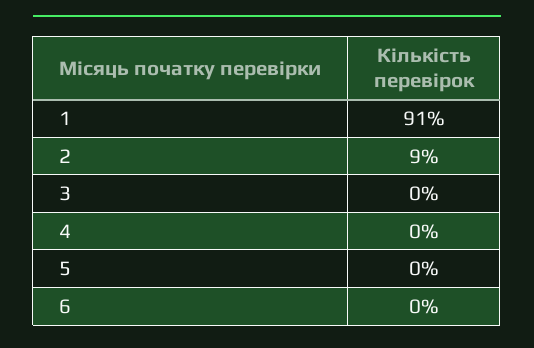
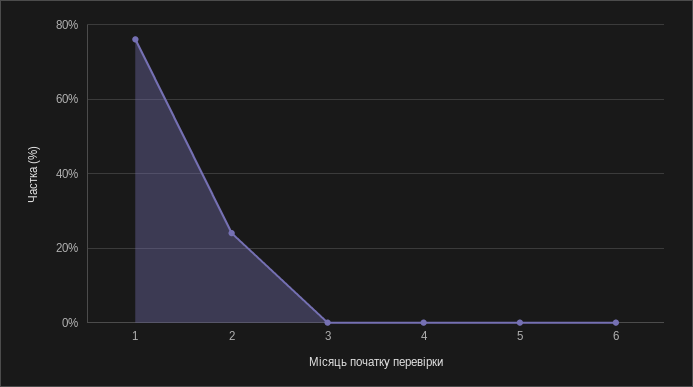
  {
-   "1": 91,
+   "1": 75,
-   "2": 9,
+   "2": 25,
    "3": 0,
    "4": 0,
    "5": 0,
    "6": 0
  }

